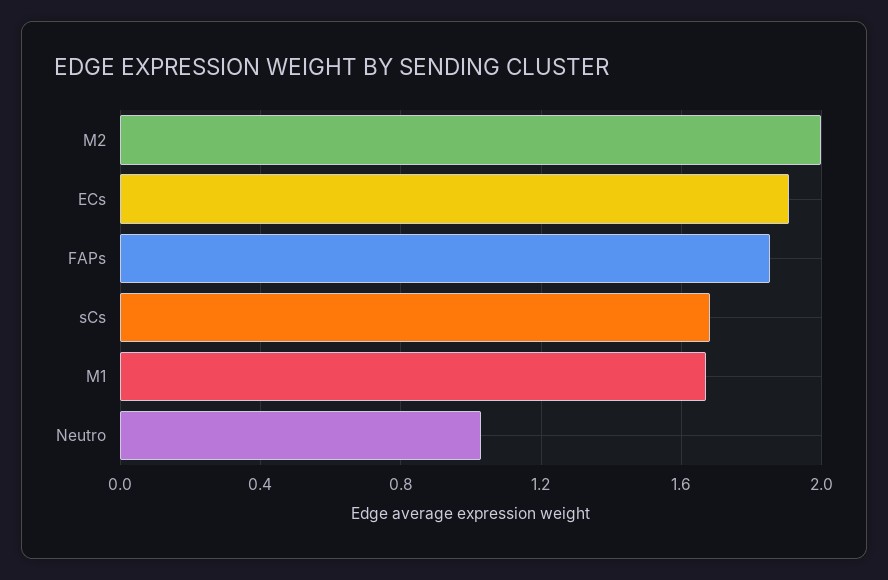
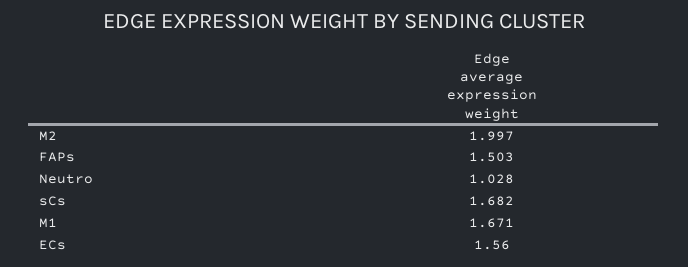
  {
    "M2": 1.997,
-   "ECs": 1.9,
+   "ECs": 1.56,
-   "FAPs": 1.85,
+   "FAPs": 1.503,
    "sCs": 1.682,
    "M1": 1.671,
    "Neutro": 1.028
  }

